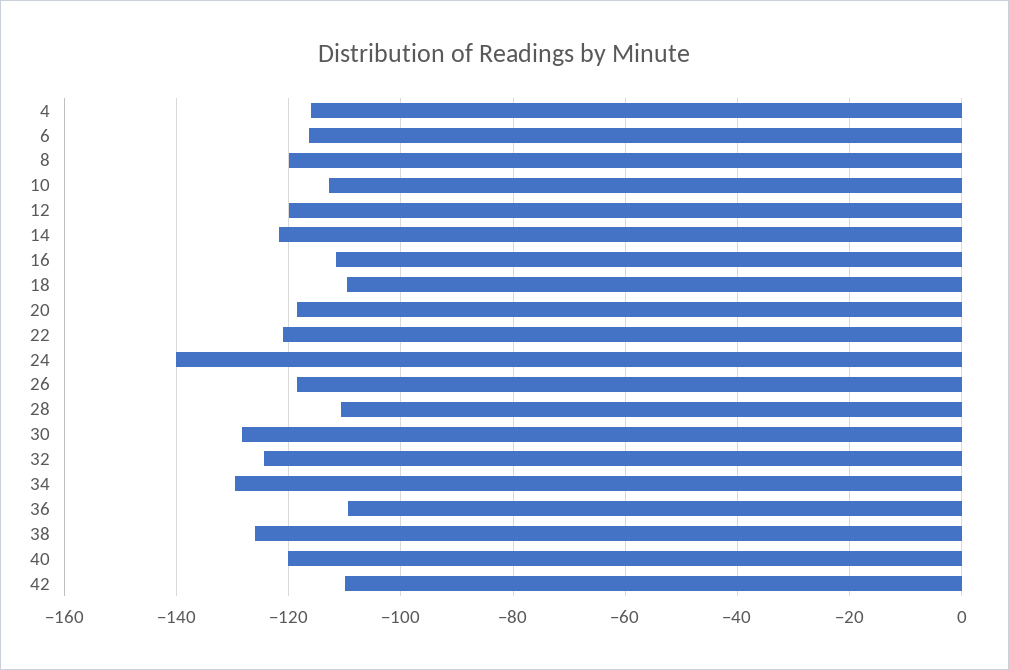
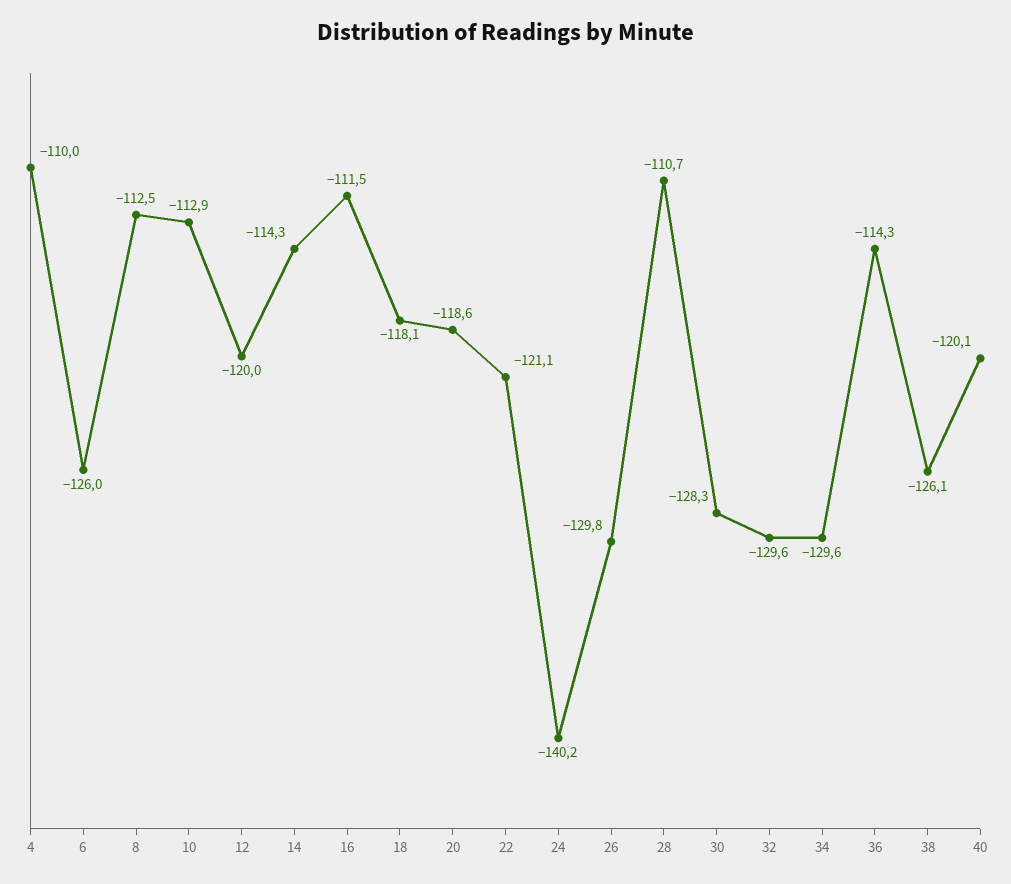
  {
-   "4": -116,
+   "4": -110,
-   "6": -116,
+   "6": -126,
-   "8": -120,
+   "8": -112.5,
    "10": -112.9,
    "12": -120,
-   "14": -122,
+   "14": -114.3,
    "16": -111.5,
-   "18": -110,
+   "18": -118.1,
    "20": -118.6,
    "22": -121.1,
    "24": -140.2,
-   "26": -118,
+   "26": -129.8,
    "28": -110.7,
    "30": -128.3,
-   "32": -124,
+   "32": -129.6,
    "34": -129.6,
-   "36": -110,
+   "36": -114.3,
    "38": -126.1,
-   "40": -120.1,
+   "40": -120.1
-   "42": -110
  }

